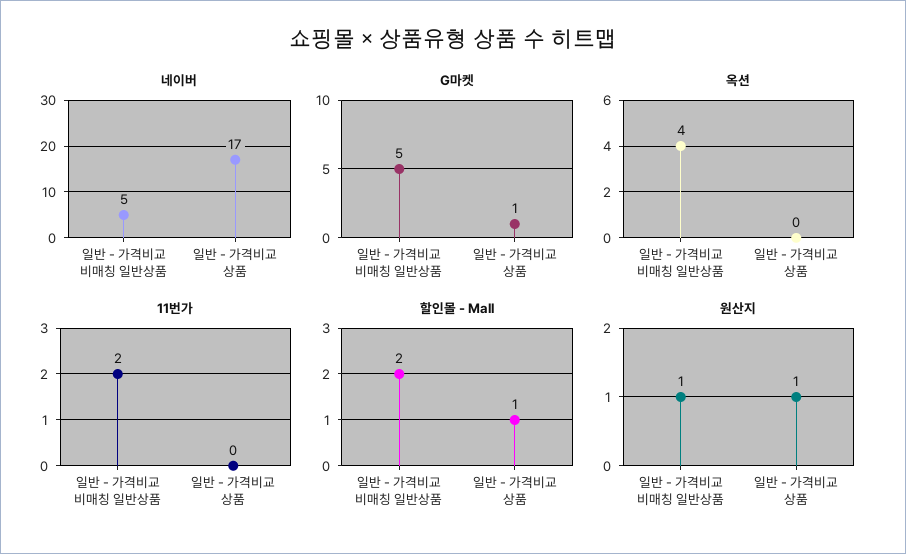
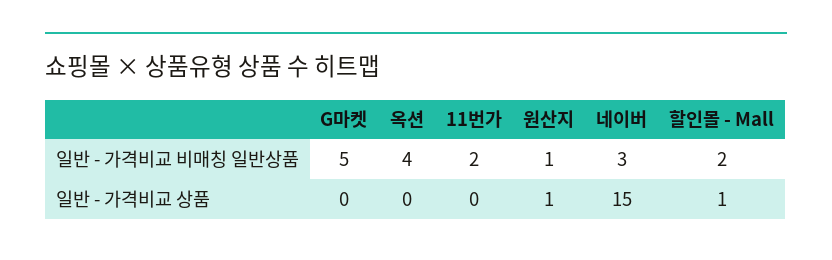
  {
    "네이버": {
-     "일반 - 가격비교 비매칭 일반상품": 5,
+     "일반 - 가격비교 비매칭 일반상품": 3,
-     "일반 - 가격비교 상품": 17
+     "일반 - 가격비교 상품": 15
    },
    "G마켓": {
      "일반 - 가격비교 비매칭 일반상품": 5,
-     "일반 - 가격비교 상품": 1
+     "일반 - 가격비교 상품": 0
    },
    "옥션": {
      "일반 - 가격비교 비매칭 일반상품": 4,
      "일반 - 가격비교 상품": 0
    },
    "11번가": {
      "일반 - 가격비교 비매칭 일반상품": 2,
      "일반 - 가격비교 상품": 0
    },
    "할인몰 - Mall": {
      "일반 - 가격비교 비매칭 일반상품": 2,
      "일반 - 가격비교 상품": 1
    },
    "원산지": {
      "일반 - 가격비교 비매칭 일반상품": 1,
      "일반 - 가격비교 상품": 1
    }
  }

